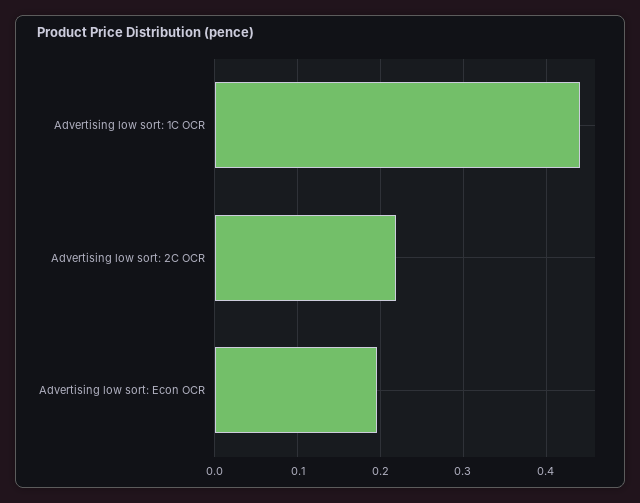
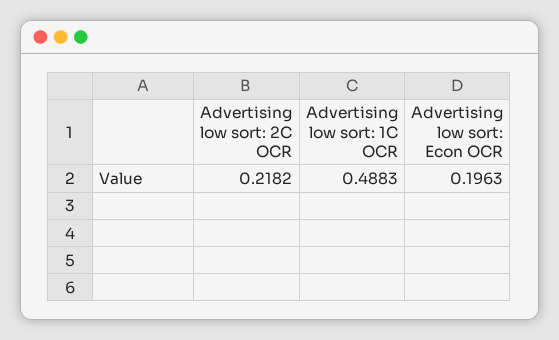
  {
-   "Advertising low sort: 1C OCR": 0.44,
+   "Advertising low sort: 1C OCR": 0.4883,
    "Advertising low sort: 2C OCR": 0.2182,
    "Advertising low sort: Econ OCR": 0.1963
  }

